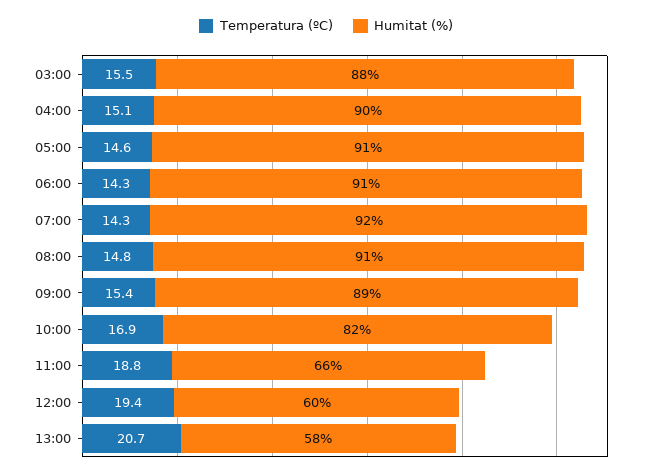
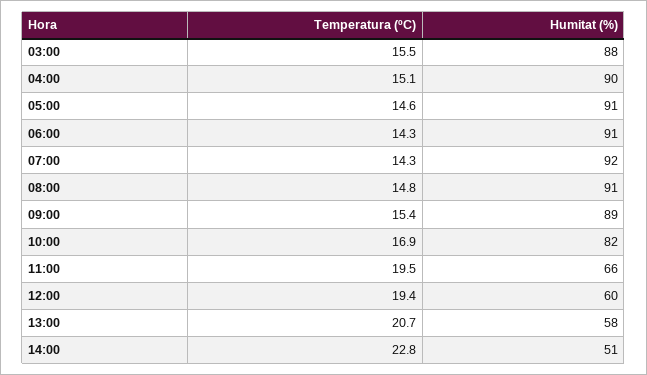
  {
    "Temperatura (ºC)": {
      "03:00": 15.5,
      "04:00": 15.1,
      "05:00": 14.6,
      "06:00": 14.3,
      "07:00": 14.3,
      "08:00": 14.8,
      "09:00": 15.4,
      "10:00": 16.9,
-     "11:00": 18.8,
+     "11:00": 19.5,
      "12:00": 19.4,
-     "13:00": 20.7
+     "13:00": 20.7,
+     "14:00": 22.8
    },
    "Humitat (%)": {
      "03:00": 88,
      "04:00": 90,
      "05:00": 91,
      "06:00": 91,
      "07:00": 92,
      "08:00": 91,
      "09:00": 89,
      "10:00": 82,
      "11:00": 66,
      "12:00": 60,
-     "13:00": 58
+     "13:00": 58,
+     "14:00": 51
    }
  }

